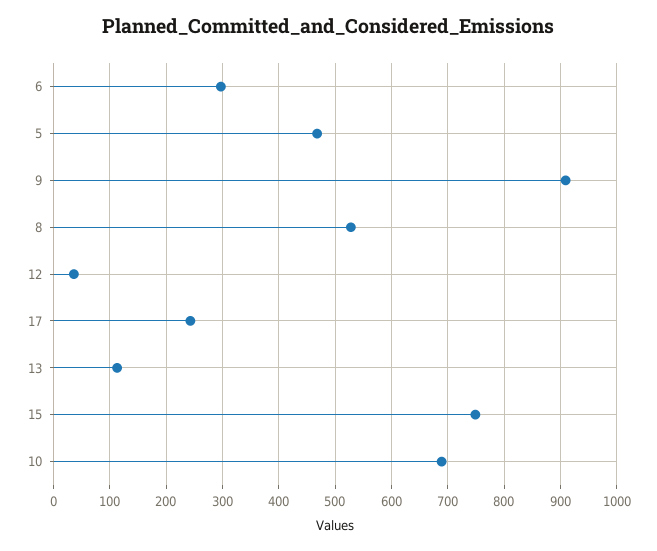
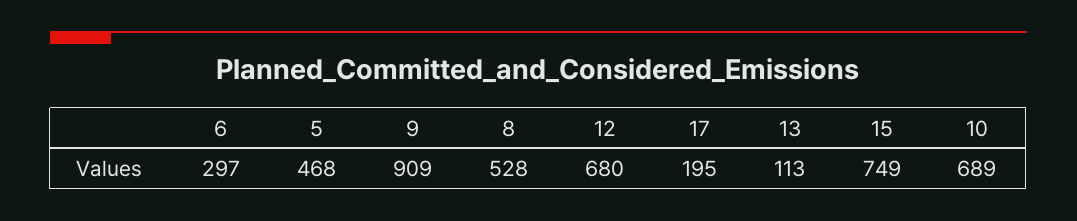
  {
    "6": 297,
    "5": 468,
    "9": 909,
    "8": 528,
-   "12": 40,
+   "12": 680,
-   "17": 240,
+   "17": 195,
    "13": 113,
    "15": 749,
    "10": 689
  }

